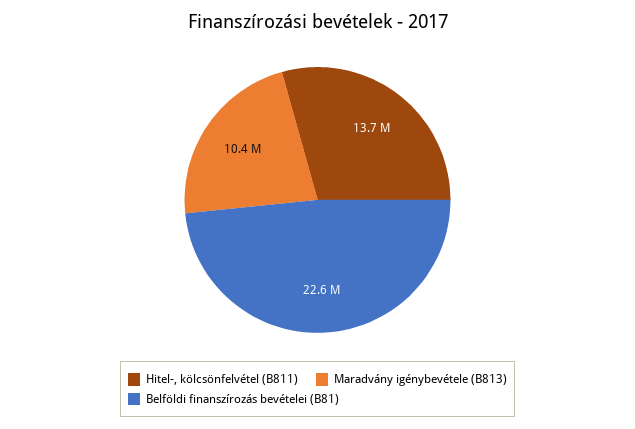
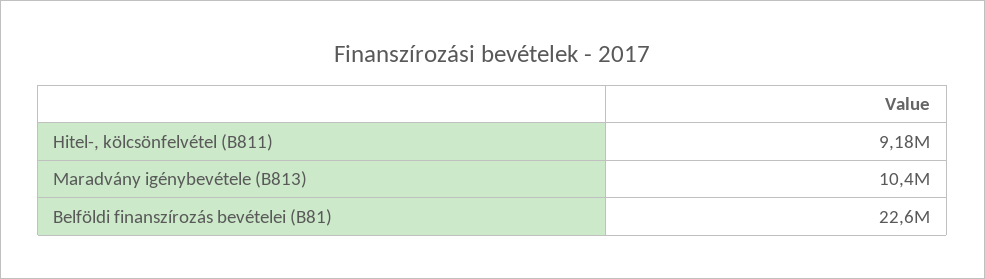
  {
-   "Hitel-, kölcsönfelvétel (B811)": 13700000,
+   "Hitel-, kölcsönfelvétel (B811)": 9180000,
    "Maradvány igénybevétele (B813)": 10400000,
    "Belföldi finanszírozás bevételei (B81)": 22600000
  }

